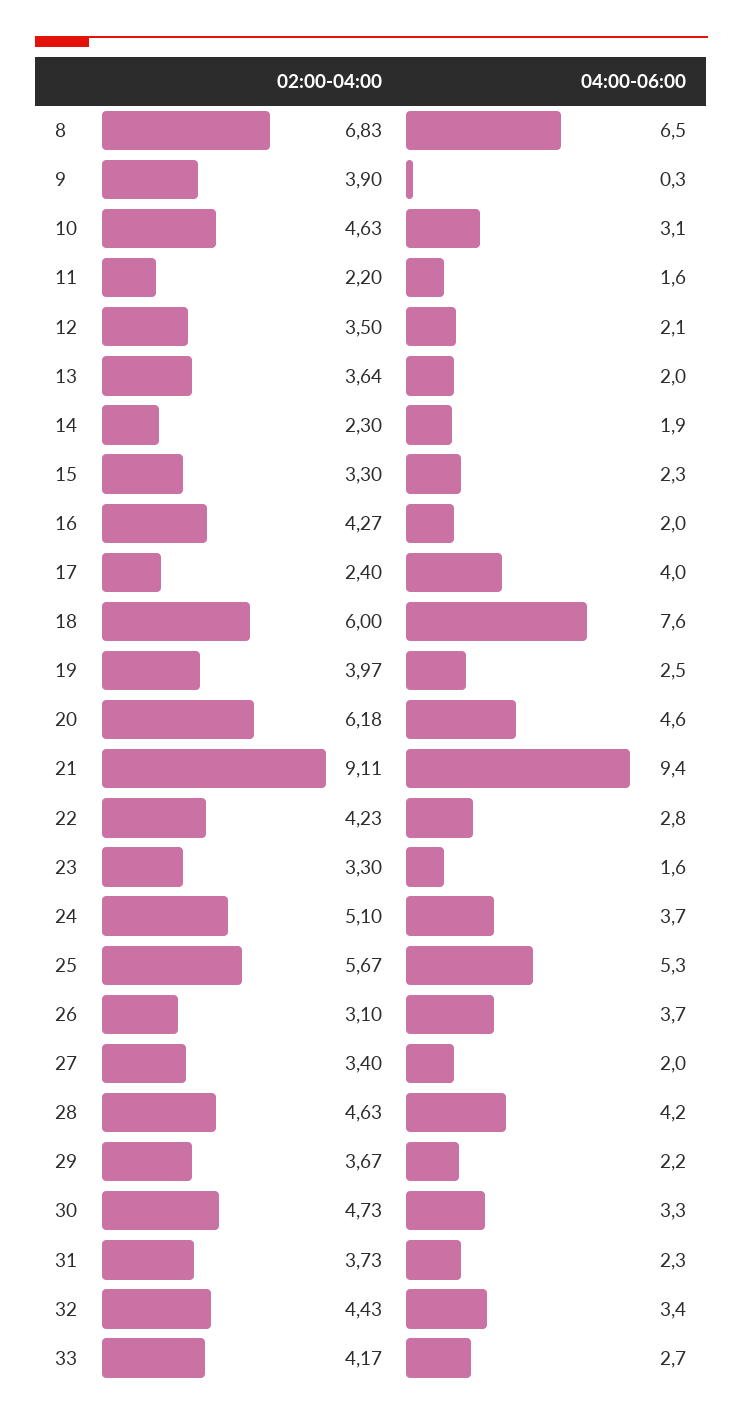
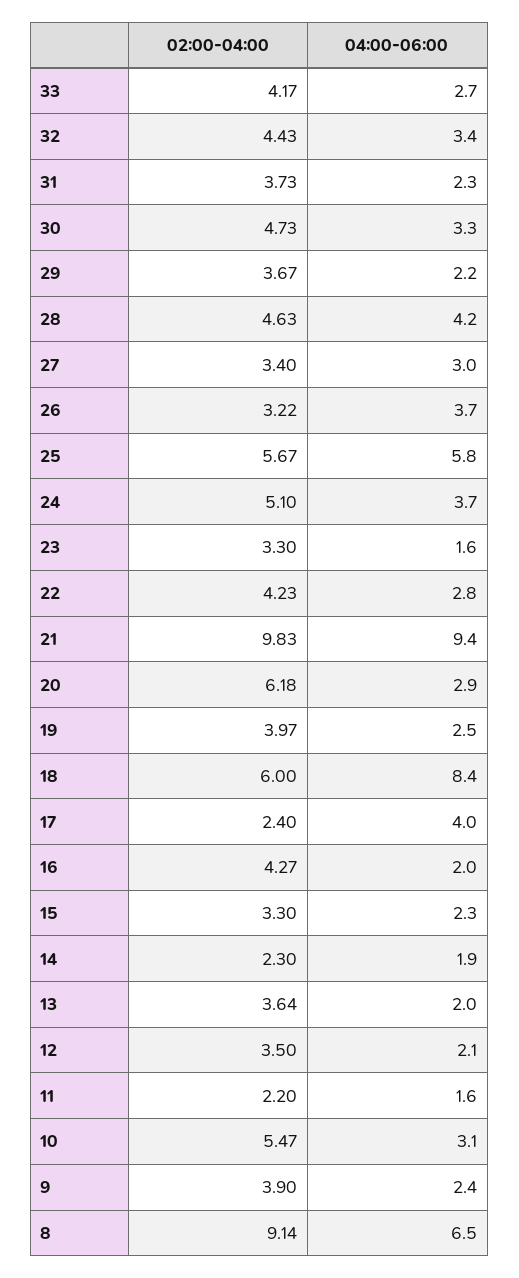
  {
    "02:00-04:00": {
-     "8": 6.83,
+     "8": 9.14,
      "9": 3.9,
-     "10": 4.63,
+     "10": 5.47,
      "11": 2.2,
      "12": 3.5,
      "13": 3.64,
      "14": 2.3,
      "15": 3.3,
      "16": 4.27,
      "17": 2.4,
      "18": 6,
      "19": 3.97,
      "20": 6.18,
-     "21": 9.11,
+     "21": 9.83,
      "22": 4.23,
      "23": 3.3,
      "24": 5.1,
      "25": 5.67,
-     "26": 3.1,
+     "26": 3.22,
      "27": 3.4,
      "28": 4.63,
      "29": 3.67,
      "30": 4.73,
      "31": 3.73,
      "32": 4.43,
      "33": 4.17
    },
    "04:00-06:00": {
      "8": 6.5,
-     "9": 0.3,
+     "9": 2.4,
      "10": 3.1,
      "11": 1.6,
      "12": 2.1,
      "13": 2,
      "14": 1.9,
      "15": 2.3,
      "16": 2,
      "17": 4,
-     "18": 7.6,
+     "18": 8.4,
      "19": 2.5,
-     "20": 4.6,
+     "20": 2.9,
      "21": 9.4,
      "22": 2.8,
      "23": 1.6,
      "24": 3.7,
-     "25": 5.3,
+     "25": 5.8,
      "26": 3.7,
-     "27": 2,
+     "27": 3,
      "28": 4.2,
      "29": 2.2,
      "30": 3.3,
      "31": 2.3,
      "32": 3.4,
      "33": 2.7
    }
  }

